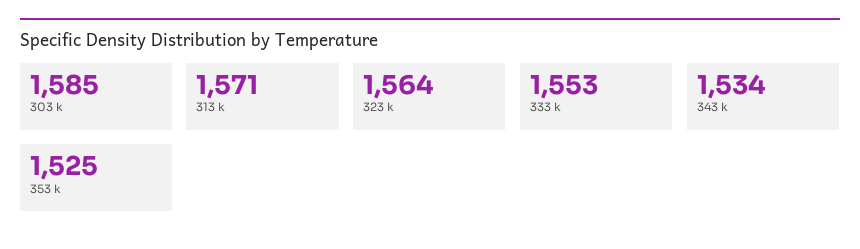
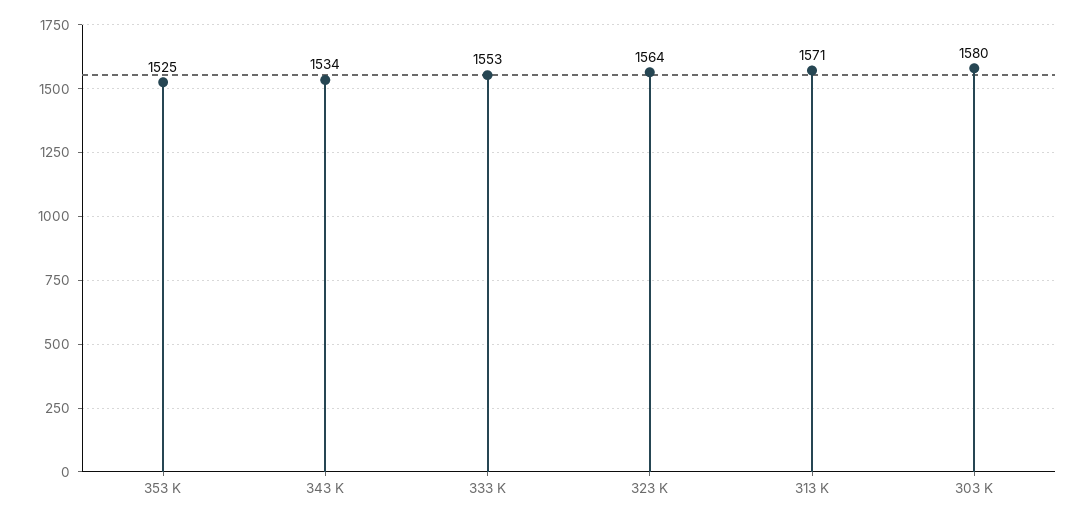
  {
-   "303 k": 1585,
+   "303 k": 1580,
    "313 k": 1571,
    "323 k": 1564,
    "333 k": 1553,
    "343 k": 1534,
    "353 k": 1525
  }

